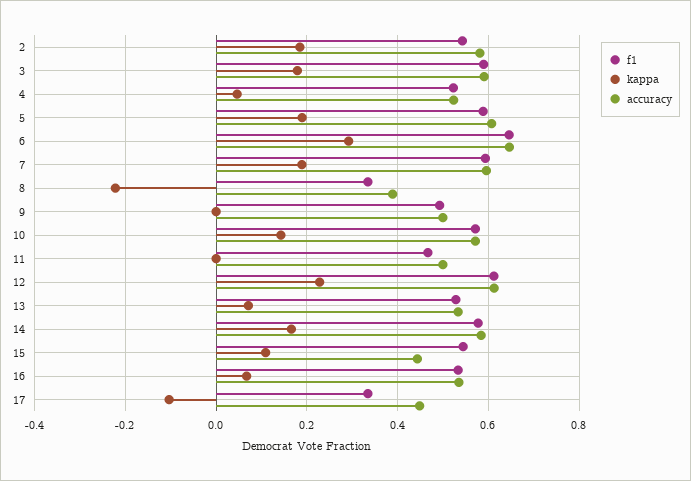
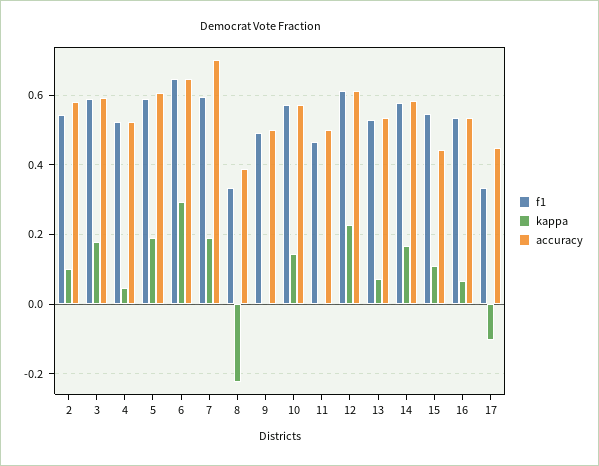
  {
    "f1": {
      "2": 0.54,
      "3": 0.58,
      "4": 0.52,
      "5": 0.58,
      "6": 0.64,
      "7": 0.6,
      "8": 0.34,
      "9": 0.5,
      "10": 0.58,
      "11": 0.46,
      "12": 0.62,
      "13": 0.52,
      "14": 0.58,
      "15": 0.54,
      "16": 0.54,
      "17": 0.34
    },
    "kappa": {
-     "2": 0.18,
+     "2": 0.1,
      "3": 0.18,
      "4": 0.04,
      "5": 0.18,
      "6": 0.3,
      "7": 0.18,
      "8": -0.22,
      "9": 0,
      "10": 0.14,
      "11": 0,
      "12": 0.22,
      "13": 0.08,
      "14": 0.16,
      "15": 0.1,
      "16": 0.06,
      "17": -0.1
    },
    "accuracy": {
      "2": 0.58,
      "3": 0.6,
      "4": 0.52,
      "5": 0.6,
      "6": 0.64,
-     "7": 0.6,
+     "7": 0.7,
      "8": 0.38,
      "9": 0.5,
      "10": 0.58,
      "11": 0.5,
      "12": 0.62,
      "13": 0.54,
      "14": 0.58,
      "15": 0.44,
      "16": 0.54,
      "17": 0.44
    }
  }

